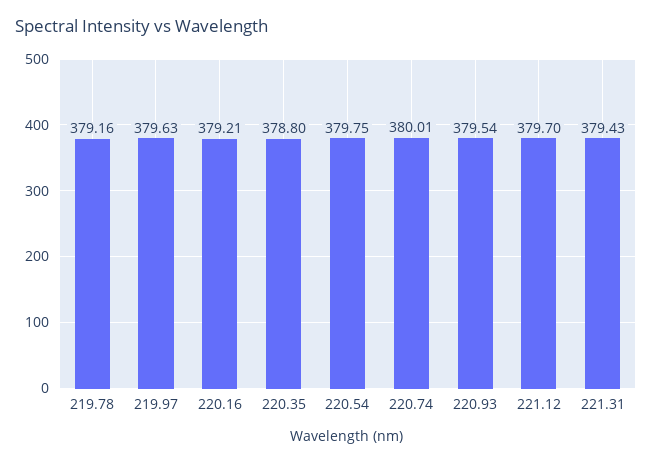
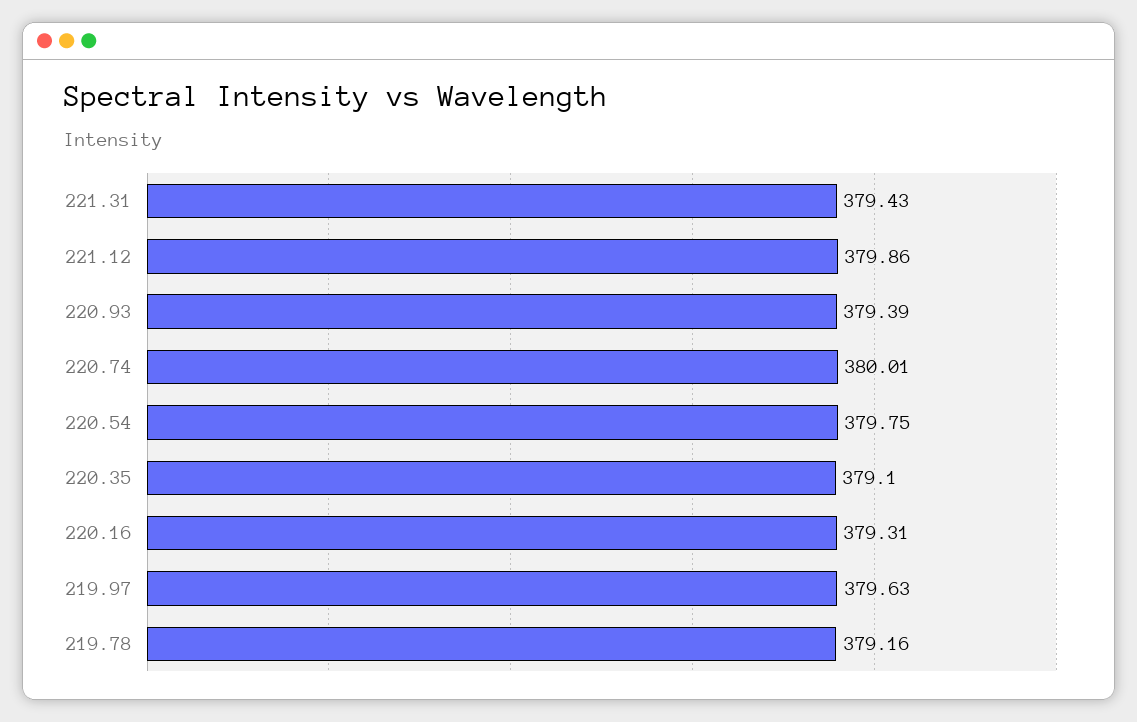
  {
    "219.78": 379.16,
    "219.97": 379.63,
-   "220.16": 379.21,
+   "220.16": 379.31,
-   "220.35": 378.8,
+   "220.35": 379.1,
    "220.54": 379.75,
    "220.74": 380.01,
-   "220.93": 379.54,
+   "220.93": 379.39,
-   "221.12": 379.7,
+   "221.12": 379.86,
    "221.31": 379.43
  }

